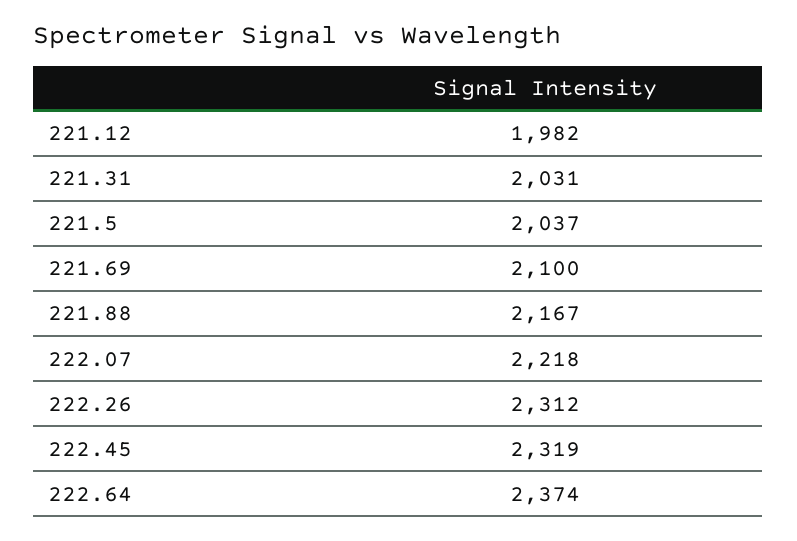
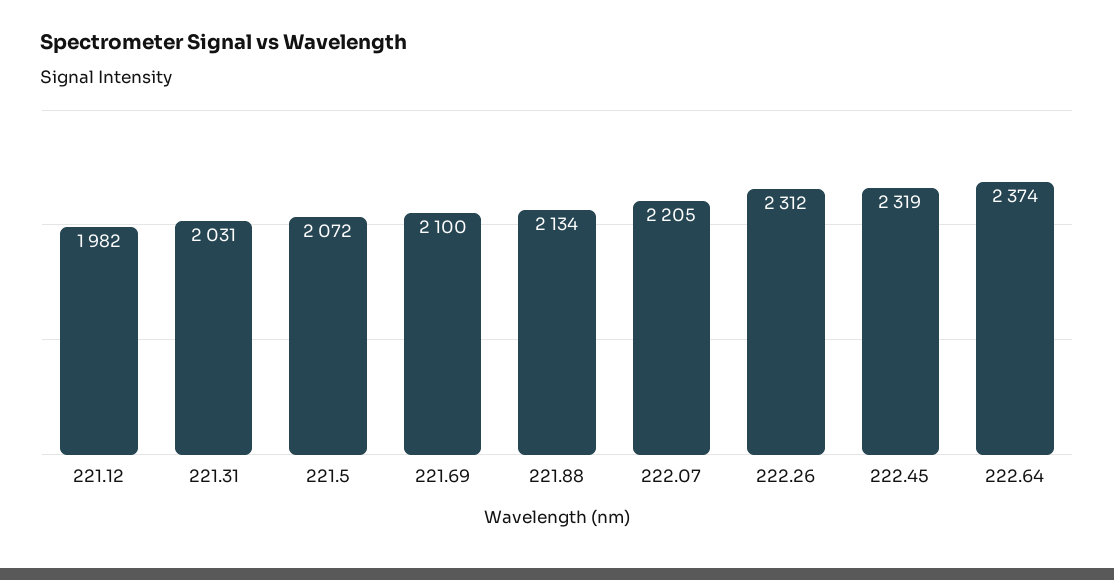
  {
    "221.12": 1982,
    "221.31": 2031,
-   "221.5": 2037,
+   "221.5": 2072,
    "221.69": 2100,
-   "221.88": 2167,
+   "221.88": 2134,
-   "222.07": 2218,
+   "222.07": 2205,
    "222.26": 2312,
    "222.45": 2319,
    "222.64": 2374
  }

